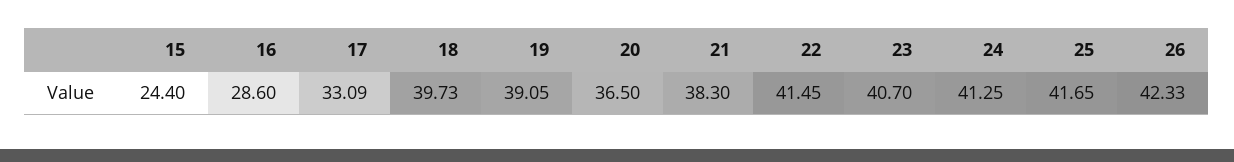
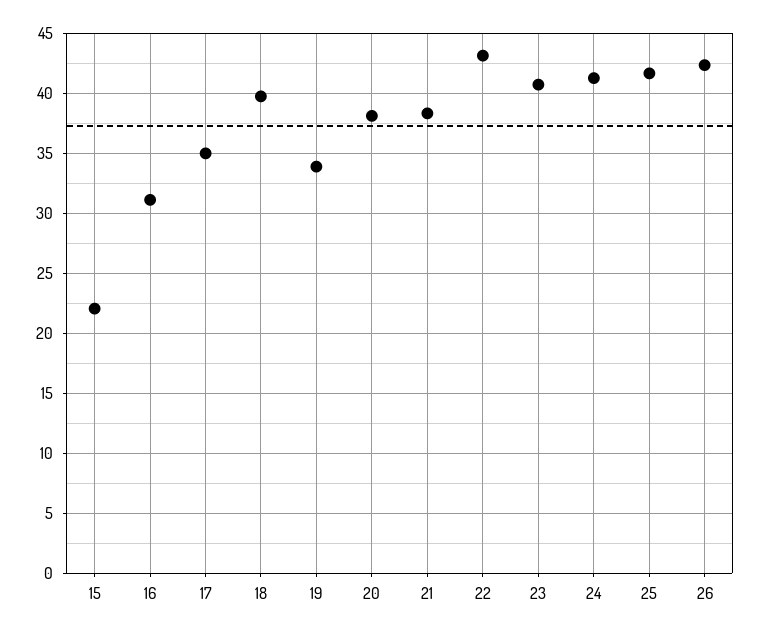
  {
-   "15": 24.4,
+   "15": 22,
-   "16": 28.6,
+   "16": 31,
-   "17": 33.09,
+   "17": 35,
    "18": 39.73,
-   "19": 39.05,
+   "19": 34,
-   "20": 36.5,
+   "20": 38,
    "21": 38.3,
-   "22": 41.45,
+   "22": 43,
    "23": 40.7,
    "24": 41.25,
    "25": 41.65,
    "26": 42.33
  }

